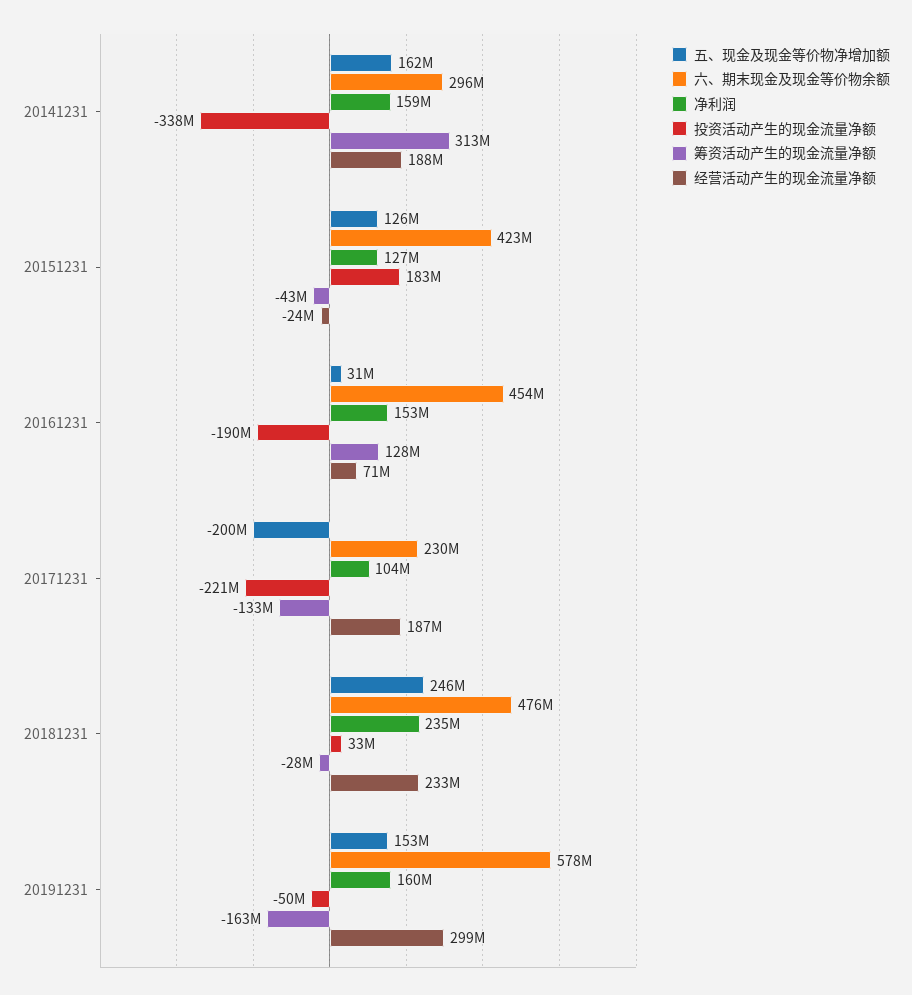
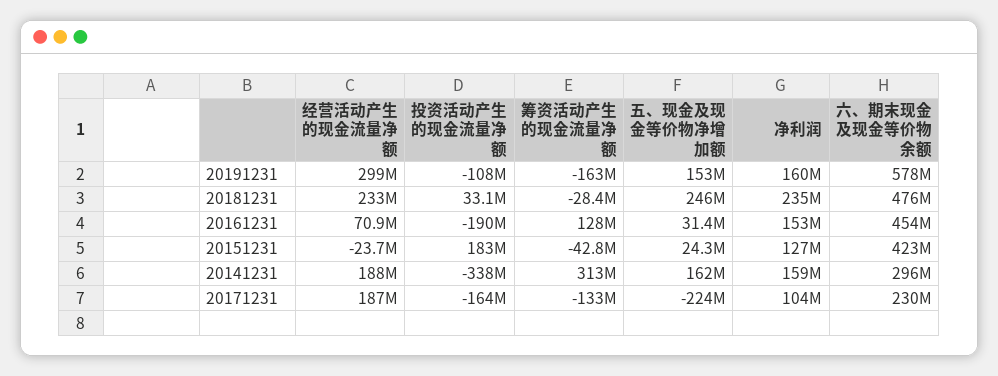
  {
    "五、现金及现金等价物净增加额": {
      "20141231": 162000000,
-     "20151231": 126000000,
+     "20151231": 24300000,
      "20161231": 31400000,
-     "20171231": -200000000,
+     "20171231": -224000000,
      "20181231": 246000000,
      "20191231": 153000000
    },
    "六、期末现金及现金等价物余额": {
      "20141231": 296000000,
      "20151231": 423000000,
      "20161231": 454000000,
      "20171231": 230000000,
      "20181231": 476000000,
      "20191231": 578000000
    },
    "净利润": {
      "20141231": 159000000,
      "20151231": 127000000,
      "20161231": 153000000,
      "20171231": 104000000,
      "20181231": 235000000,
      "20191231": 160000000
    },
    "投资活动产生的现金流量净额": {
      "20141231": -338000000,
      "20151231": 183000000,
      "20161231": -190000000,
-     "20171231": -221000000,
+     "20171231": -164000000,
      "20181231": 33100000,
-     "20191231": -50000000
+     "20191231": -108000000
    },
    "筹资活动产生的现金流量净额": {
      "20141231": 313000000,
      "20151231": -42800000,
      "20161231": 128000000,
      "20171231": -133000000,
      "20181231": -28400000,
      "20191231": -163000000
    },
    "经营活动产生的现金流量净额": {
      "20141231": 188000000,
      "20151231": -23700000,
      "20161231": 70900000,
      "20171231": 187000000,
      "20181231": 233000000,
      "20191231": 299000000
    }
  }

